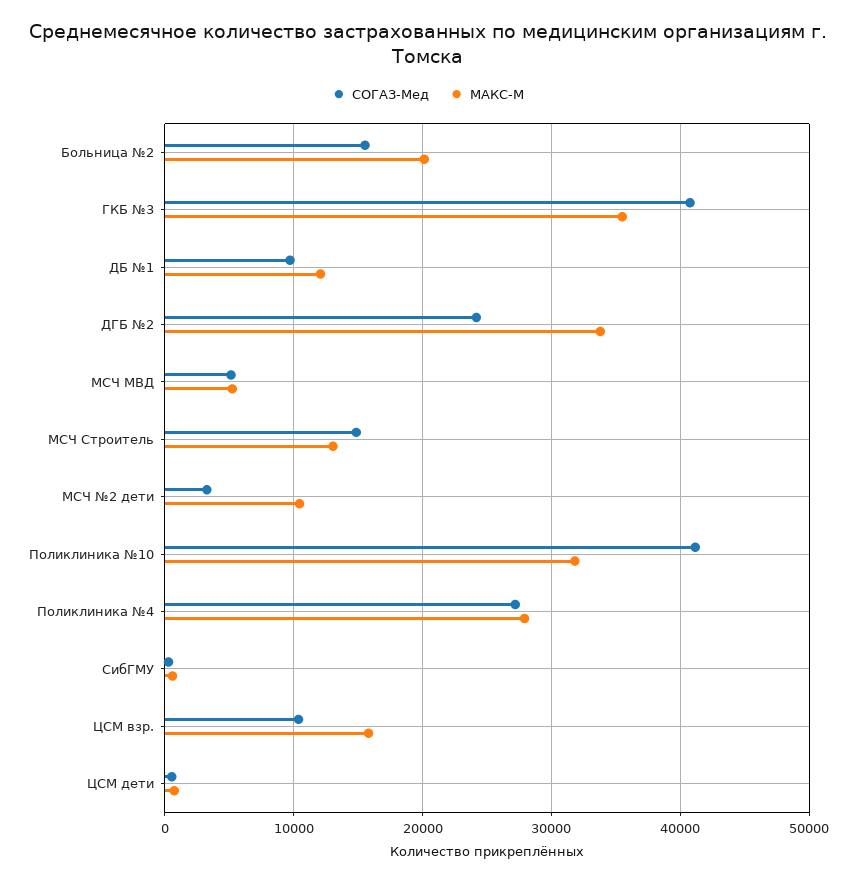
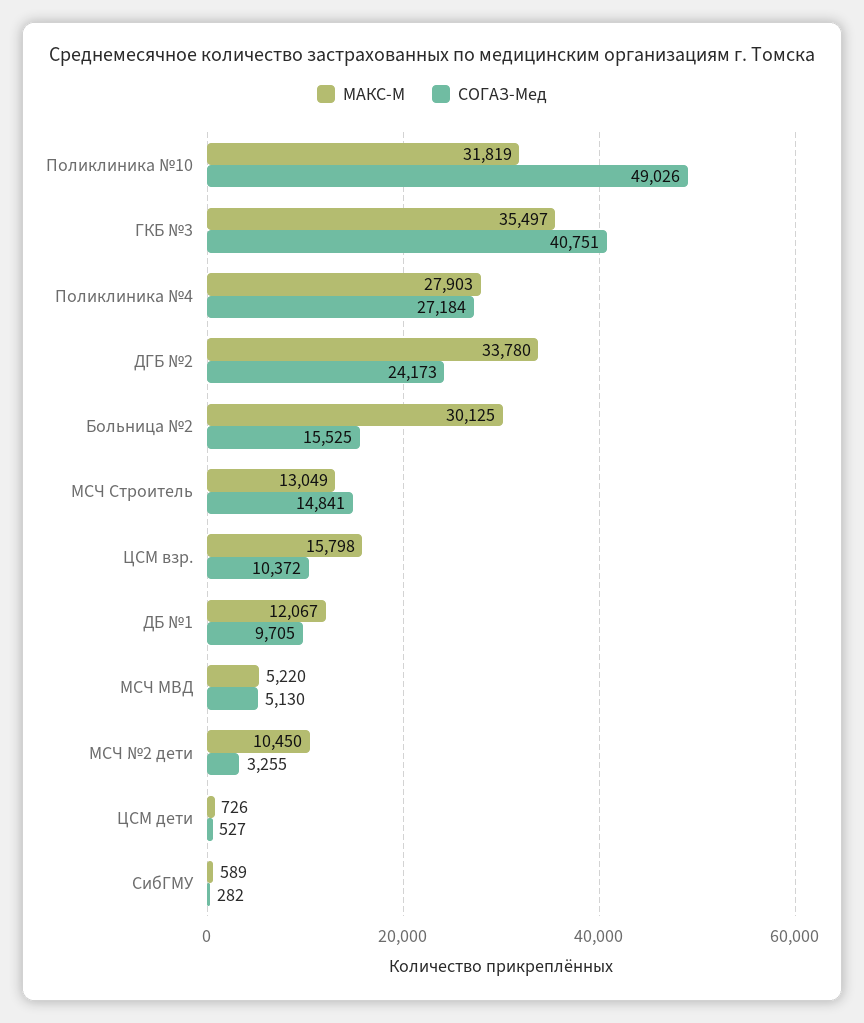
  {
    "СОГАЗ-Мед": {
      "Больница №2": 15525,
      "ГКБ №3": 40751,
      "ДБ №1": 9705,
      "ДГБ №2": 24173,
      "МСЧ МВД": 5130,
      "МСЧ Строитель": 14841,
      "МСЧ №2 дети": 3255,
-     "Поликлиника №10": 41000,
+     "Поликлиника №10": 49026,
      "Поликлиника №4": 27184,
      "СибГМУ": 282,
      "ЦСМ взр.": 10372,
      "ЦСМ дети": 527
    },
    "МАКС-М": {
-     "Больница №2": 20000,
+     "Больница №2": 30125,
      "ГКБ №3": 35497,
      "ДБ №1": 12067,
      "ДГБ №2": 33780,
      "МСЧ МВД": 5220,
      "МСЧ Строитель": 13049,
      "МСЧ №2 дети": 10450,
      "Поликлиника №10": 31819,
      "Поликлиника №4": 27903,
      "СибГМУ": 589,
      "ЦСМ взр.": 15798,
      "ЦСМ дети": 726
    }
  }

